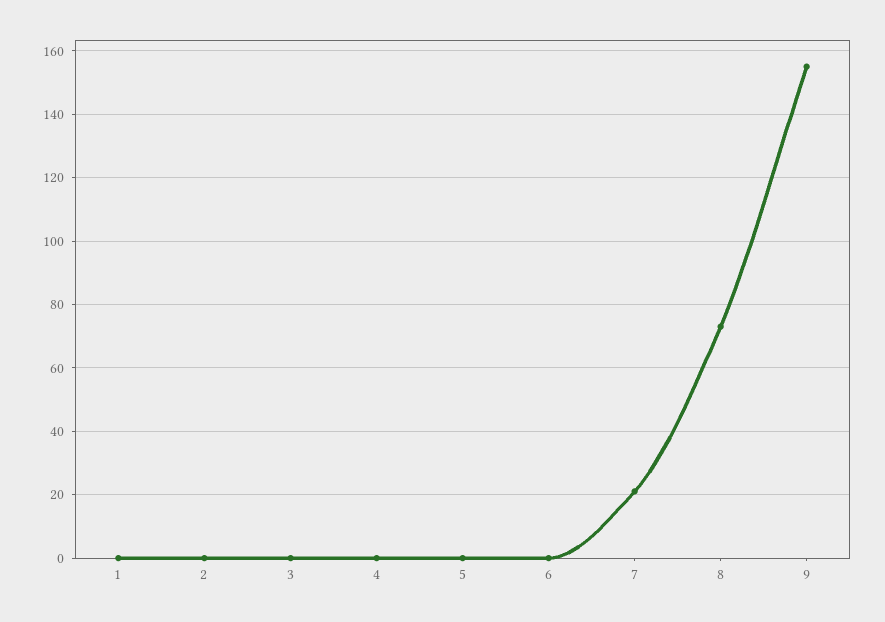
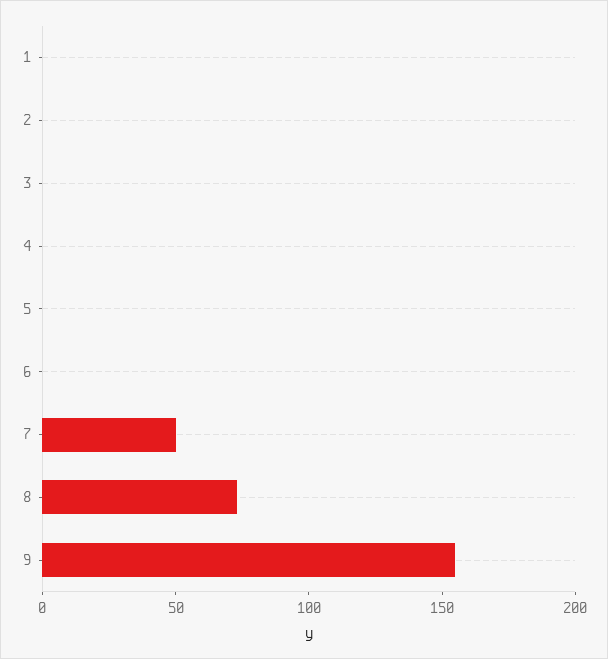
  {
    "1": 0,
    "2": 0,
    "3": 0,
    "4": 0,
    "5": 0,
    "6": 0,
-   "7": 20,
+   "7": 50,
    "8": 75,
    "9": 155
  }

